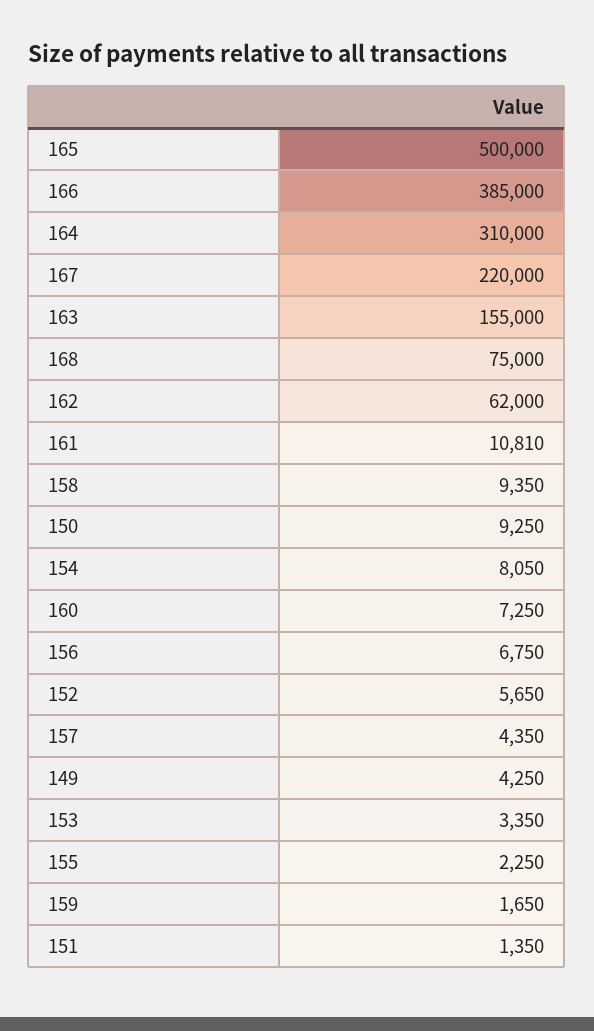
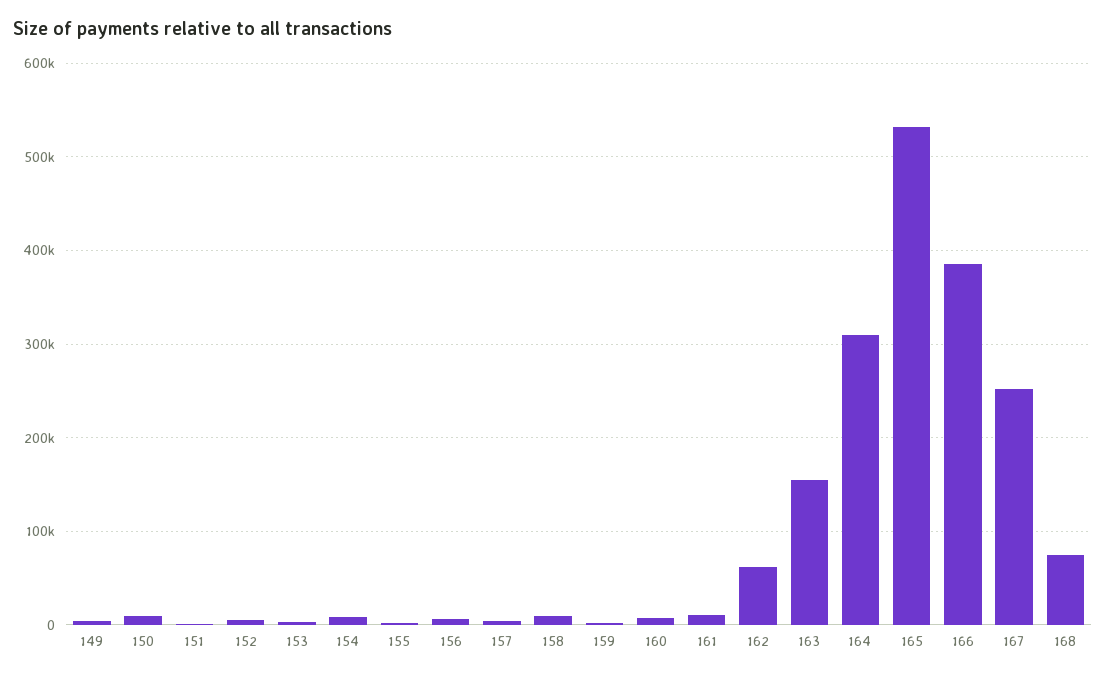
  {
-   "165": 500000,
+   "165": 530000,
    "166": 385000,
    "164": 310000,
-   "167": 220000,
+   "167": 250000,
    "163": 155000,
    "168": 75000,
    "162": 62000,
    "161": 10810,
    "158": 9350,
    "150": 9250,
    "154": 8050,
    "160": 7250,
    "156": 6750,
    "152": 5650,
    "157": 4350,
    "149": 4250,
    "153": 3350,
    "155": 2250,
    "159": 1650,
    "151": 1350
  }

